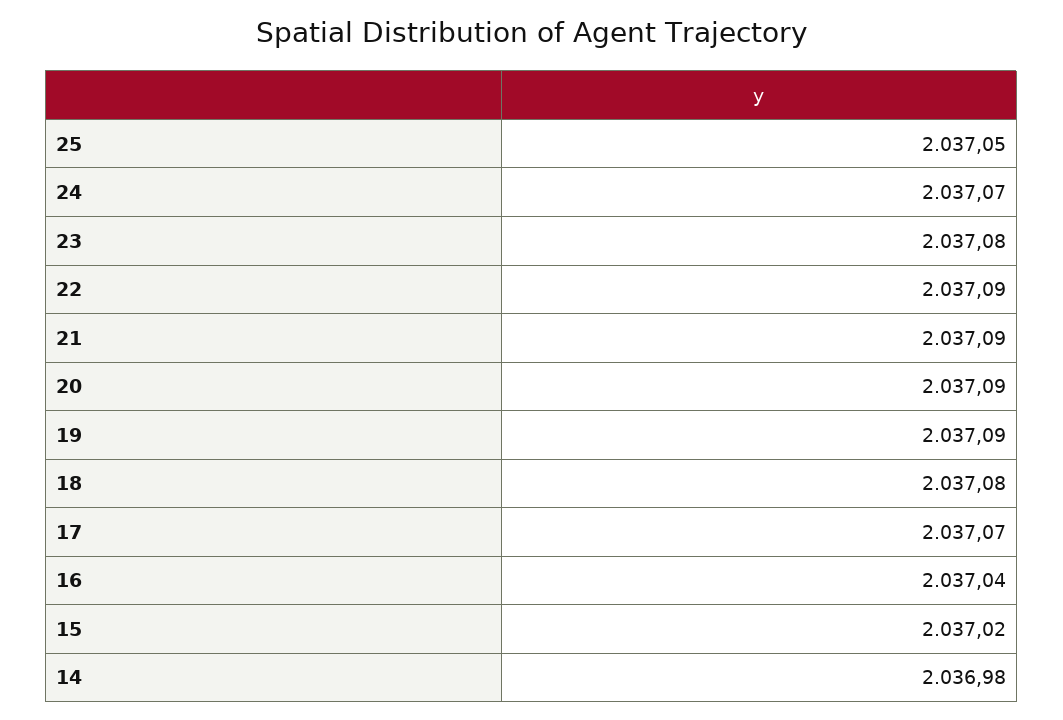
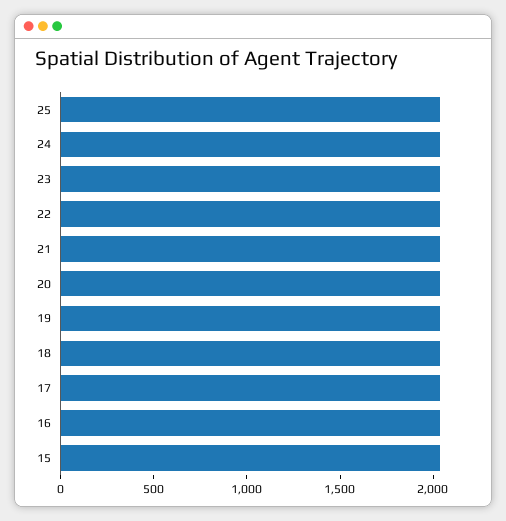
  {
    "25": 2037.05,
    "24": 2037.07,
    "23": 2037.08,
    "22": 2037.09,
    "21": 2037.09,
    "20": 2037.09,
    "19": 2037.09,
    "18": 2037.08,
    "17": 2037.07,
    "16": 2037.04,
-   "15": 2037.02,
+   "15": 2037.02
-   "14": 2036.98
  }

